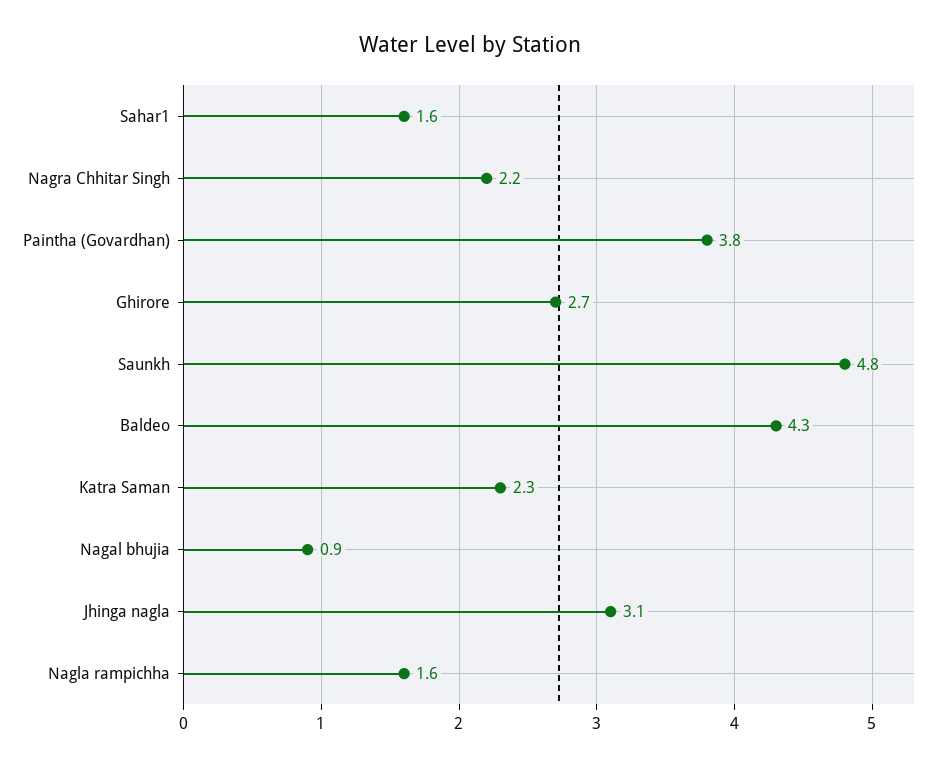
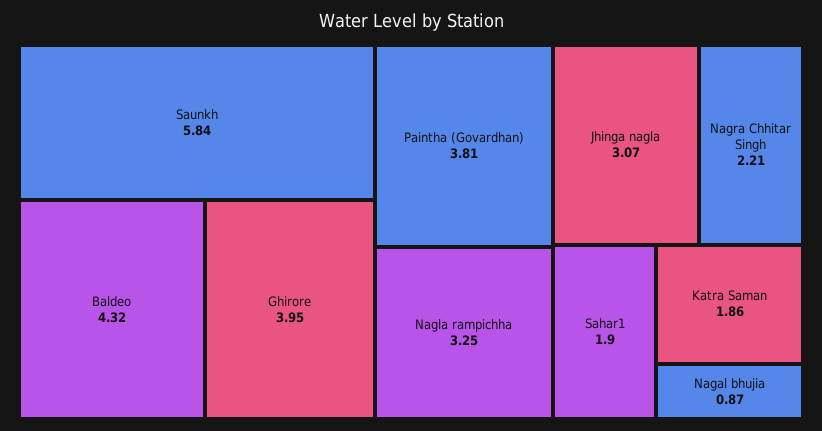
  {
-   "Sahar1": 1.6,
+   "Sahar1": 1.9,
    "Nagra Chhitar Singh": 2.21,
    "Paintha (Govardhan)": 3.81,
-   "Ghirore": 2.7,
+   "Ghirore": 3.95,
-   "Saunkh": 4.8,
+   "Saunkh": 5.84,
    "Baldeo": 4.32,
-   "Katra Saman": 2.3,
+   "Katra Saman": 1.86,
    "Nagal bhujia": 0.87,
    "Jhinga nagla": 3.07,
-   "Nagla rampichha": 1.6
+   "Nagla rampichha": 3.25
  }

